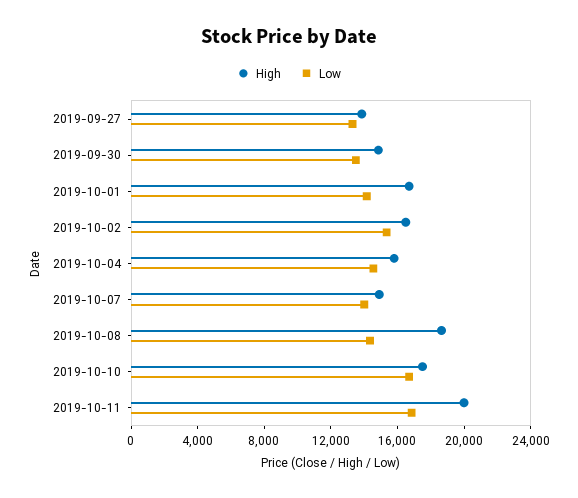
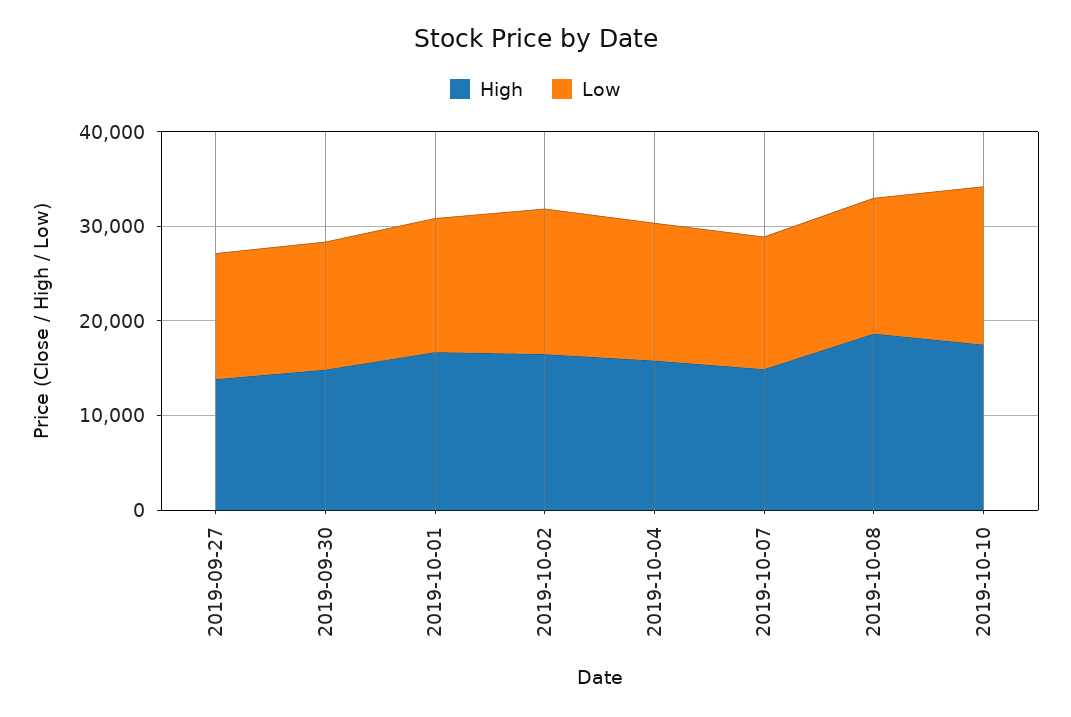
  {
    "High": {
      "2019-09-27": 14000,
      "2019-09-30": 15000,
      "2019-10-01": 17000,
      "2019-10-02": 17000,
      "2019-10-04": 16000,
      "2019-10-07": 15000,
      "2019-10-08": 19000,
-     "2019-10-10": 18000,
+     "2019-10-10": 18000
-     "2019-10-11": 20000
    },
    "Low": {
      "2019-09-27": 13000,
      "2019-09-30": 14000,
      "2019-10-01": 14000,
      "2019-10-02": 15000,
      "2019-10-04": 15000,
      "2019-10-07": 14000,
      "2019-10-08": 14000,
-     "2019-10-10": 17000,
+     "2019-10-10": 17000
-     "2019-10-11": 17000
    }
  }

